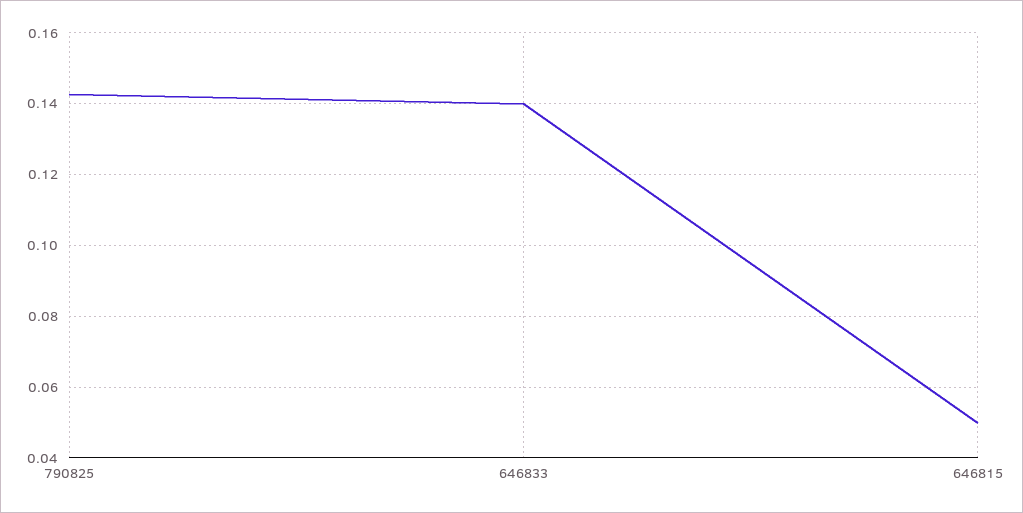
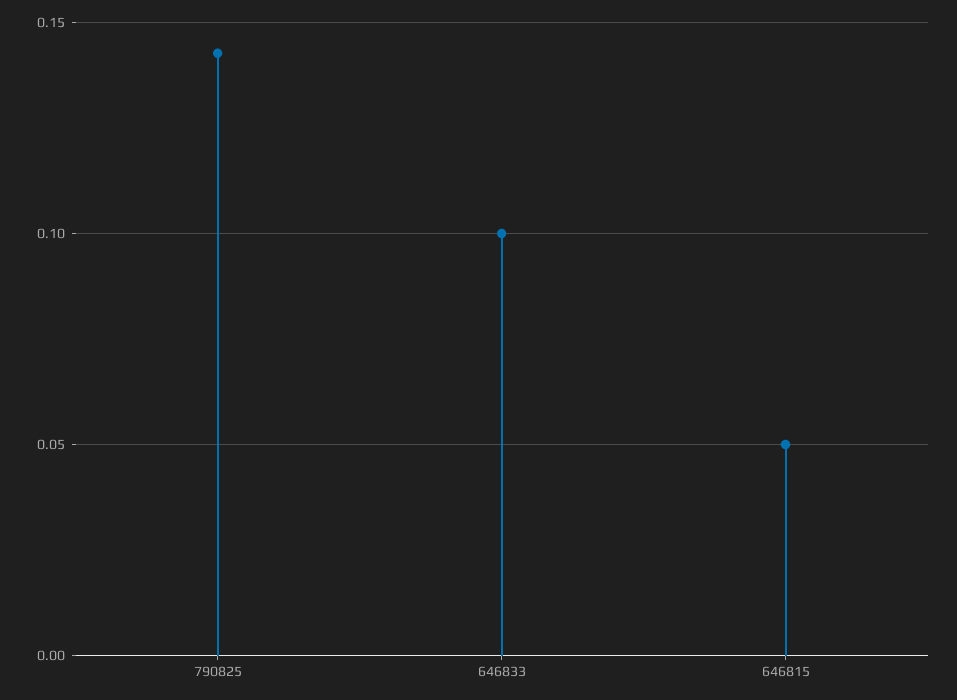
  {
    "790825": 0.142,
-   "646833": 0.14,
+   "646833": 0.1,
    "646815": 0.05
  }

